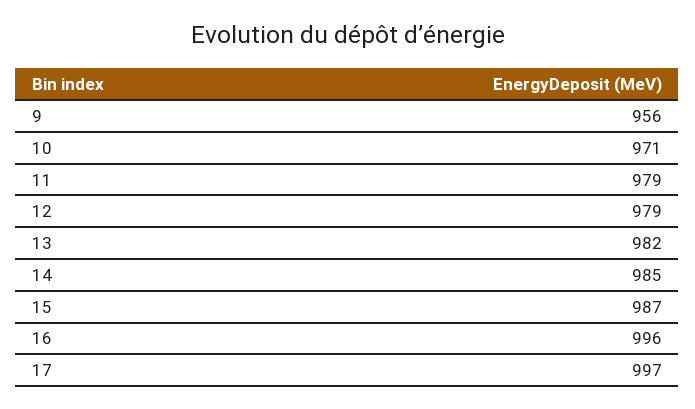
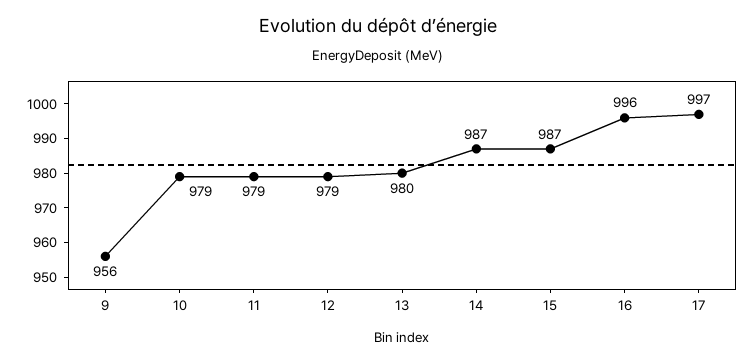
  {
    "9": 956,
-   "10": 971,
+   "10": 979,
    "11": 979,
    "12": 979,
-   "13": 982,
+   "13": 980,
-   "14": 985,
+   "14": 987,
    "15": 987,
    "16": 996,
    "17": 997
  }

